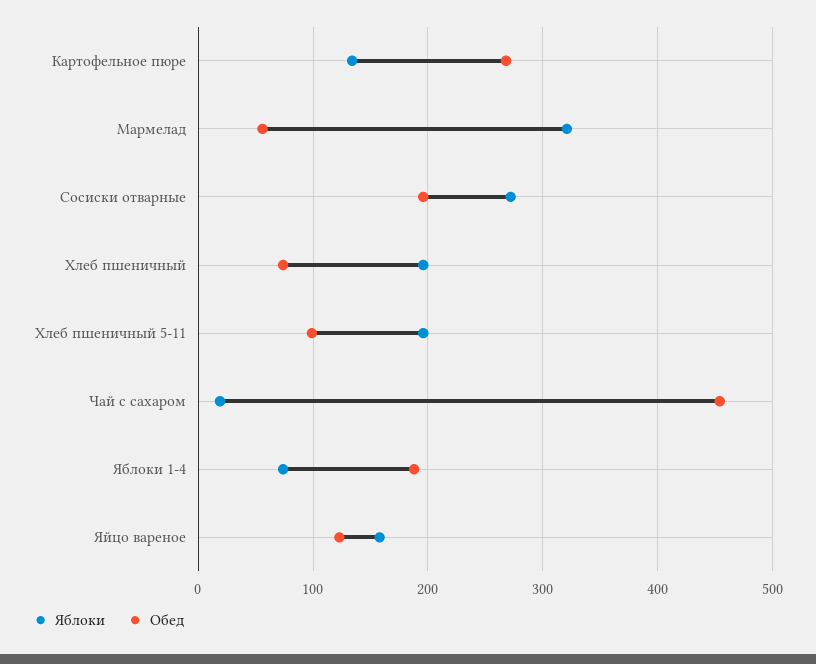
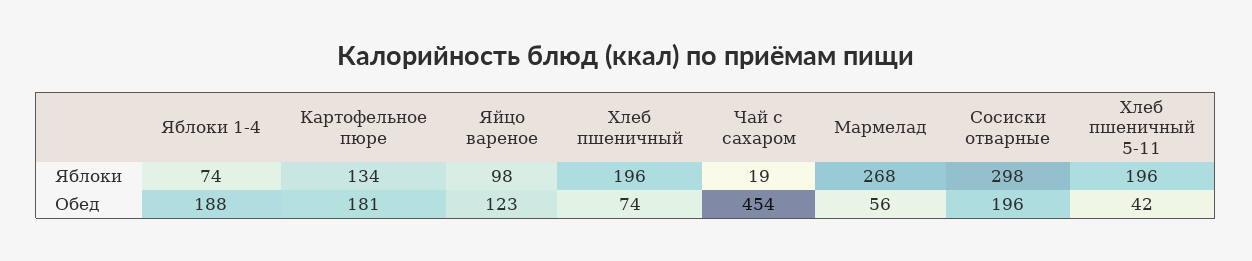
  {
    "Яблоки": {
      "Картофельное пюре": 134,
-     "Мармелад": 320,
+     "Мармелад": 268,
-     "Сосиски отварные": 270,
+     "Сосиски отварные": 298,
      "Хлеб пшеничный": 196,
      "Хлеб пшеничный 5-11": 196,
      "Чай с сахаром": 19,
      "Яблоки 1-4": 74,
-     "Яйцо вареное": 160
+     "Яйцо вареное": 98
    },
    "Обед": {
-     "Картофельное пюре": 270,
+     "Картофельное пюре": 181,
      "Мармелад": 56,
      "Сосиски отварные": 196,
      "Хлеб пшеничный": 74,
-     "Хлеб пшеничный 5-11": 100,
+     "Хлеб пшеничный 5-11": 42,
      "Чай с сахаром": 454,
      "Яблоки 1-4": 188,
      "Яйцо вареное": 123
    }
  }

